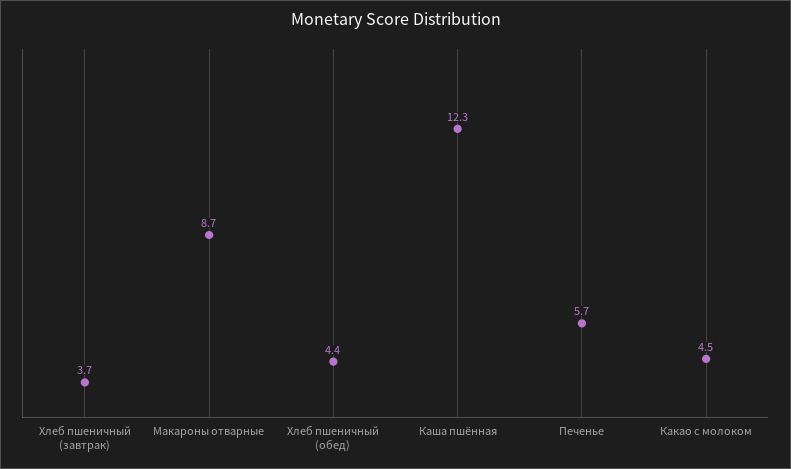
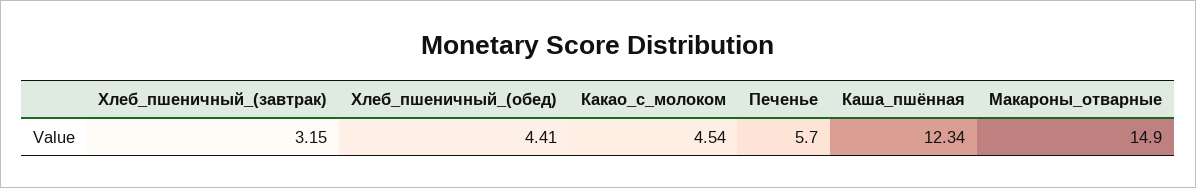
  {
-   "Хлеб пшеничный (завтрак)": 3.7,
+   "Хлеб пшеничный (завтрак)": 3.15,
-   "Макароны отварные": 8.7,
+   "Макароны отварные": 14.9,
    "Хлеб пшеничный (обед)": 4.41,
    "Каша пшённая": 12.34,
    "Печенье": 5.7,
    "Какао с молоком": 4.54
  }

